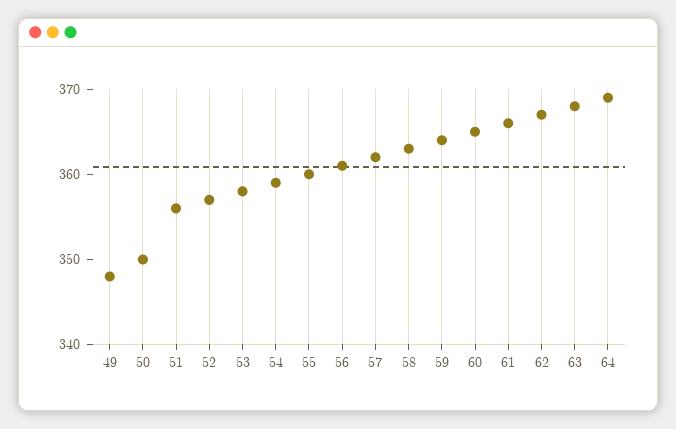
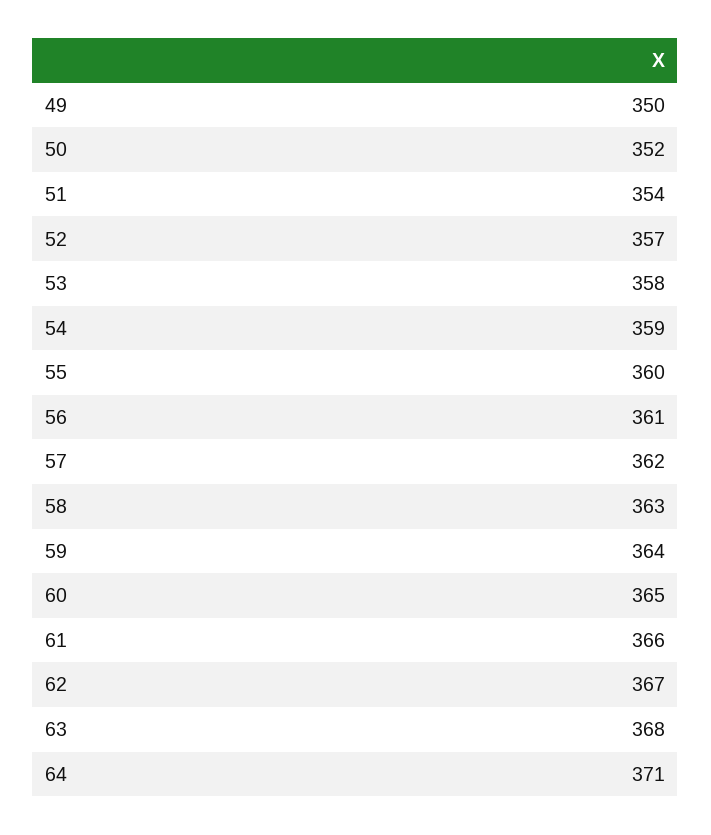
  {
-   "49": 348,
+   "49": 350,
-   "50": 350,
+   "50": 352,
-   "51": 356,
+   "51": 354,
    "52": 357,
    "53": 358,
    "54": 359,
    "55": 360,
    "56": 361,
    "57": 362,
    "58": 363,
    "59": 364,
    "60": 365,
    "61": 366,
    "62": 367,
    "63": 368,
-   "64": 369
+   "64": 371
  }

